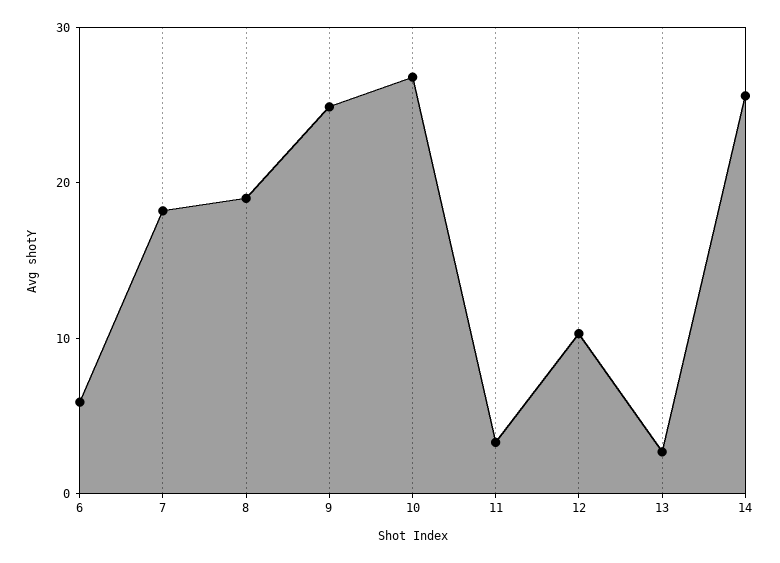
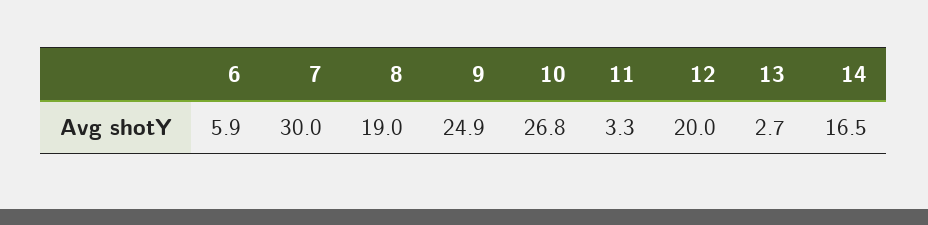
  {
    "6": 5.9,
-   "7": 18,
+   "7": 30,
    "8": 19,
    "9": 24.9,
    "10": 26.8,
    "11": 3.3,
-   "12": 10,
+   "12": 20,
    "13": 2.7,
-   "14": 26
+   "14": 16.5
  }

